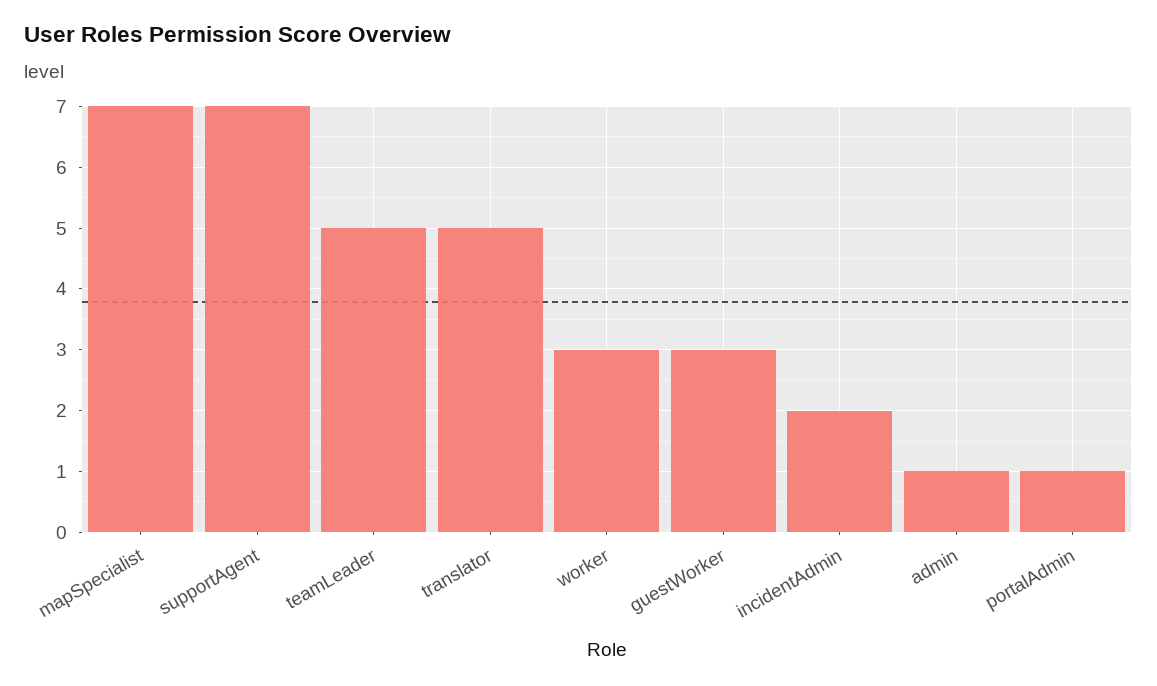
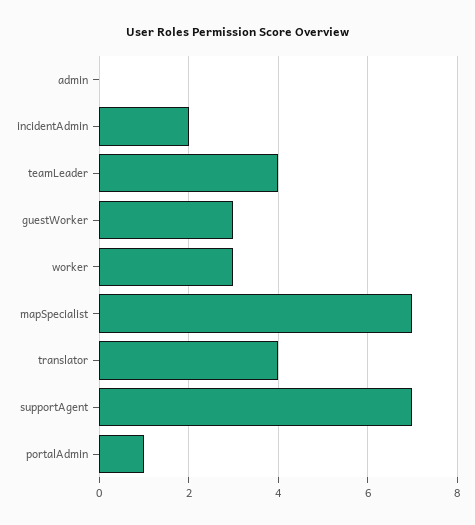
  {
    "mapSpecialist": 7,
    "supportAgent": 7,
-   "teamLeader": 5,
+   "teamLeader": 4,
-   "translator": 5,
+   "translator": 4,
    "worker": 3,
    "guestWorker": 3,
    "incidentAdmin": 2,
-   "admin": 1,
+   "admin": 0,
    "portalAdmin": 1
  }

